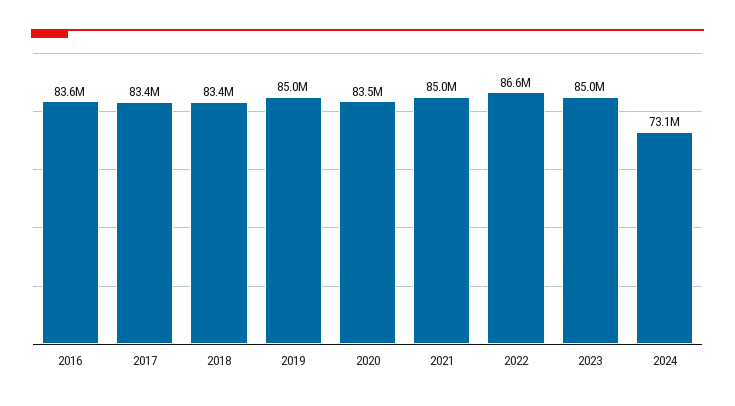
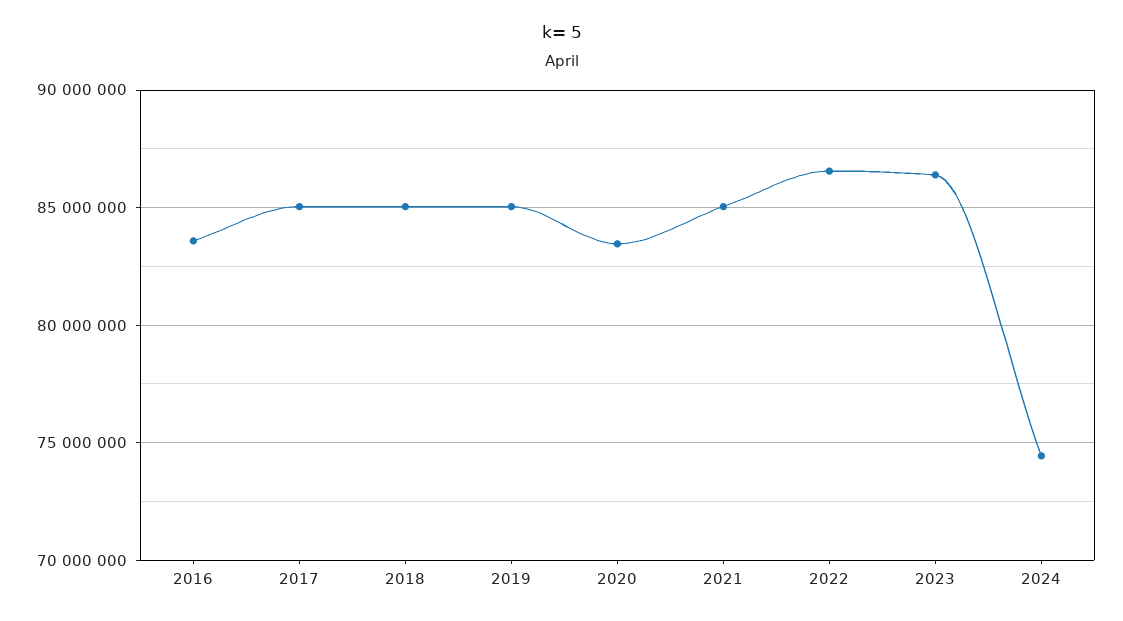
  {
    "2016": 83600000,
-   "2017": 83400000,
+   "2017": 85000000,
-   "2018": 83400000,
+   "2018": 85000000,
    "2019": 85000000,
    "2020": 83500000,
    "2021": 85000000,
    "2022": 86600000,
-   "2023": 85000000,
+   "2023": 86500000,
-   "2024": 73100000
+   "2024": 74500000
  }

